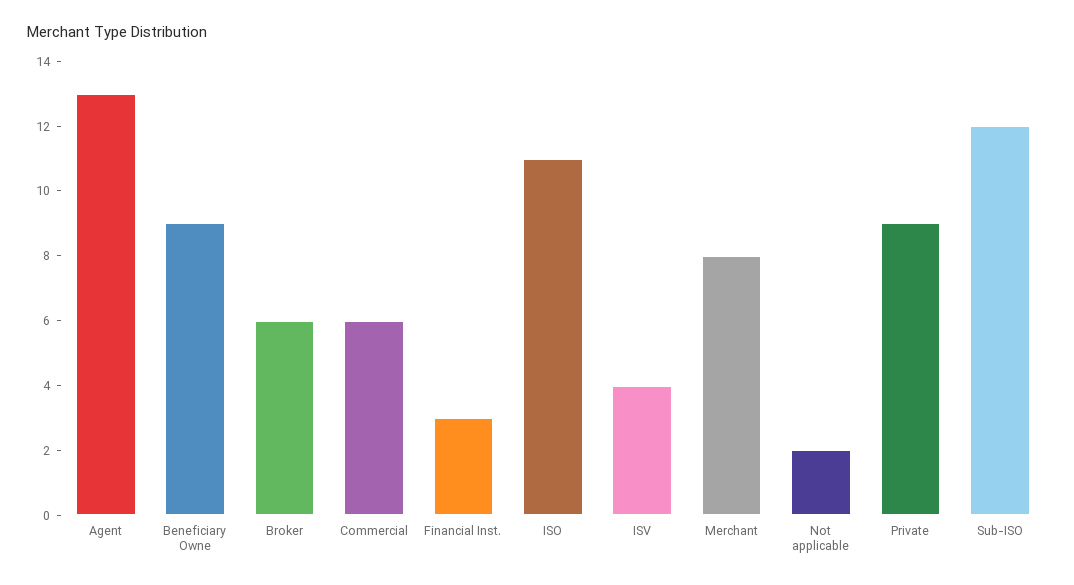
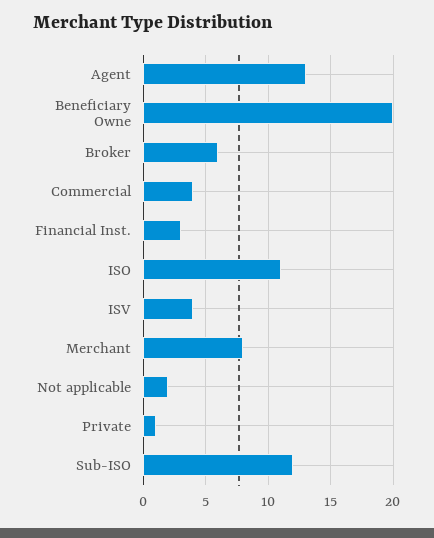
  {
    "Agent": 13,
-   "Beneficiary Owne": 9,
+   "Beneficiary Owne": 20,
    "Broker": 6,
-   "Commercial": 6,
+   "Commercial": 4,
    "Financial Inst.": 3,
    "ISO": 11,
    "ISV": 4,
    "Merchant": 8,
    "Not applicable": 2,
-   "Private": 9,
+   "Private": 1,
    "Sub-ISO": 12
  }

